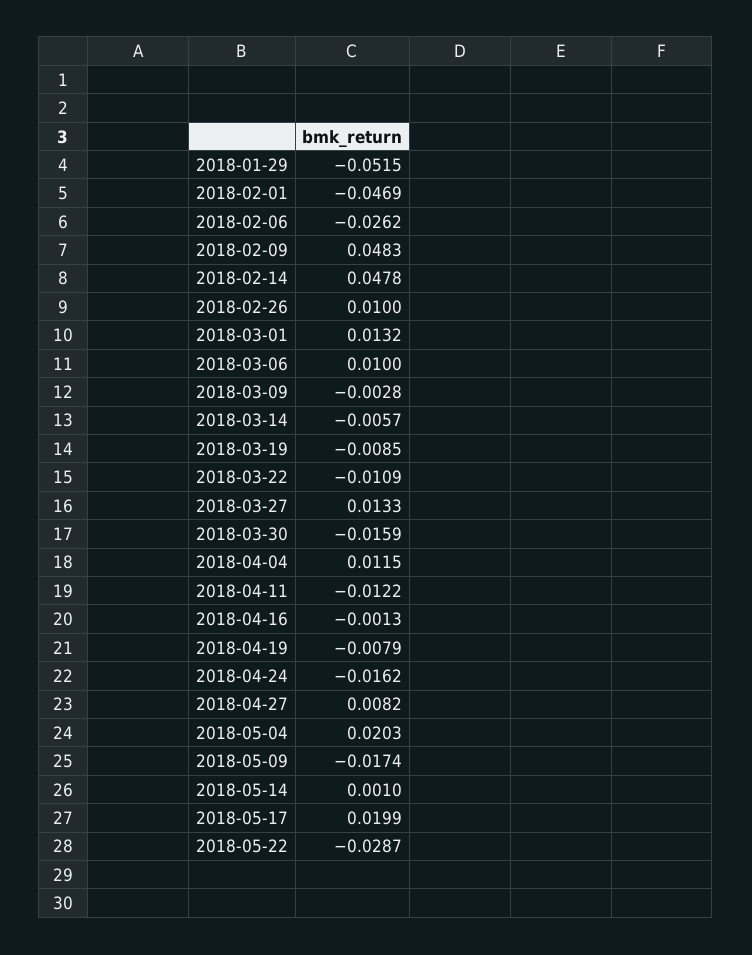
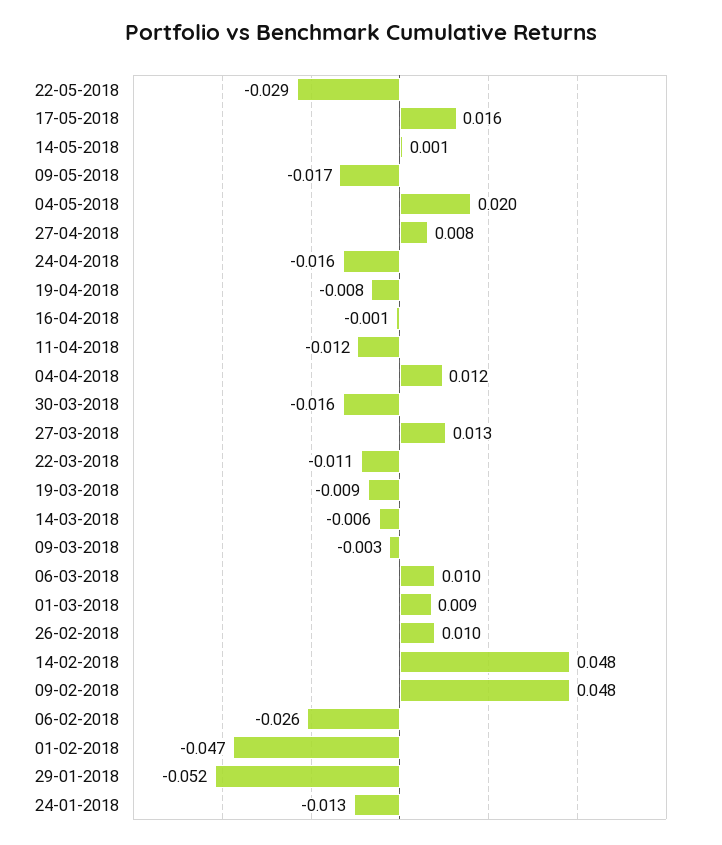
  {
    "2018-01-29": -0.0515,
    "2018-02-01": -0.0469,
    "2018-02-06": -0.0262,
    "2018-02-09": 0.0483,
    "2018-02-14": 0.0478,
    "2018-02-26": 0.01,
-   "2018-03-01": 0.0132,
+   "2018-03-01": 0.009,
    "2018-03-06": 0.01,
    "2018-03-09": -0.0028,
    "2018-03-14": -0.0057,
    "2018-03-19": -0.0085,
    "2018-03-22": -0.0109,
    "2018-03-27": 0.0133,
    "2018-03-30": -0.0159,
    "2018-04-04": 0.0115,
    "2018-04-11": -0.0122,
    "2018-04-16": -0.0013,
    "2018-04-19": -0.0079,
    "2018-04-24": -0.0162,
    "2018-04-27": 0.0082,
    "2018-05-04": 0.0203,
    "2018-05-09": -0.0174,
    "2018-05-14": 0.001,
-   "2018-05-17": 0.0199,
+   "2018-05-17": 0.016,
-   "2018-05-22": -0.0287
+   "2018-05-22": -0.0287,
+   "24-01-2018": -0.013
  }

